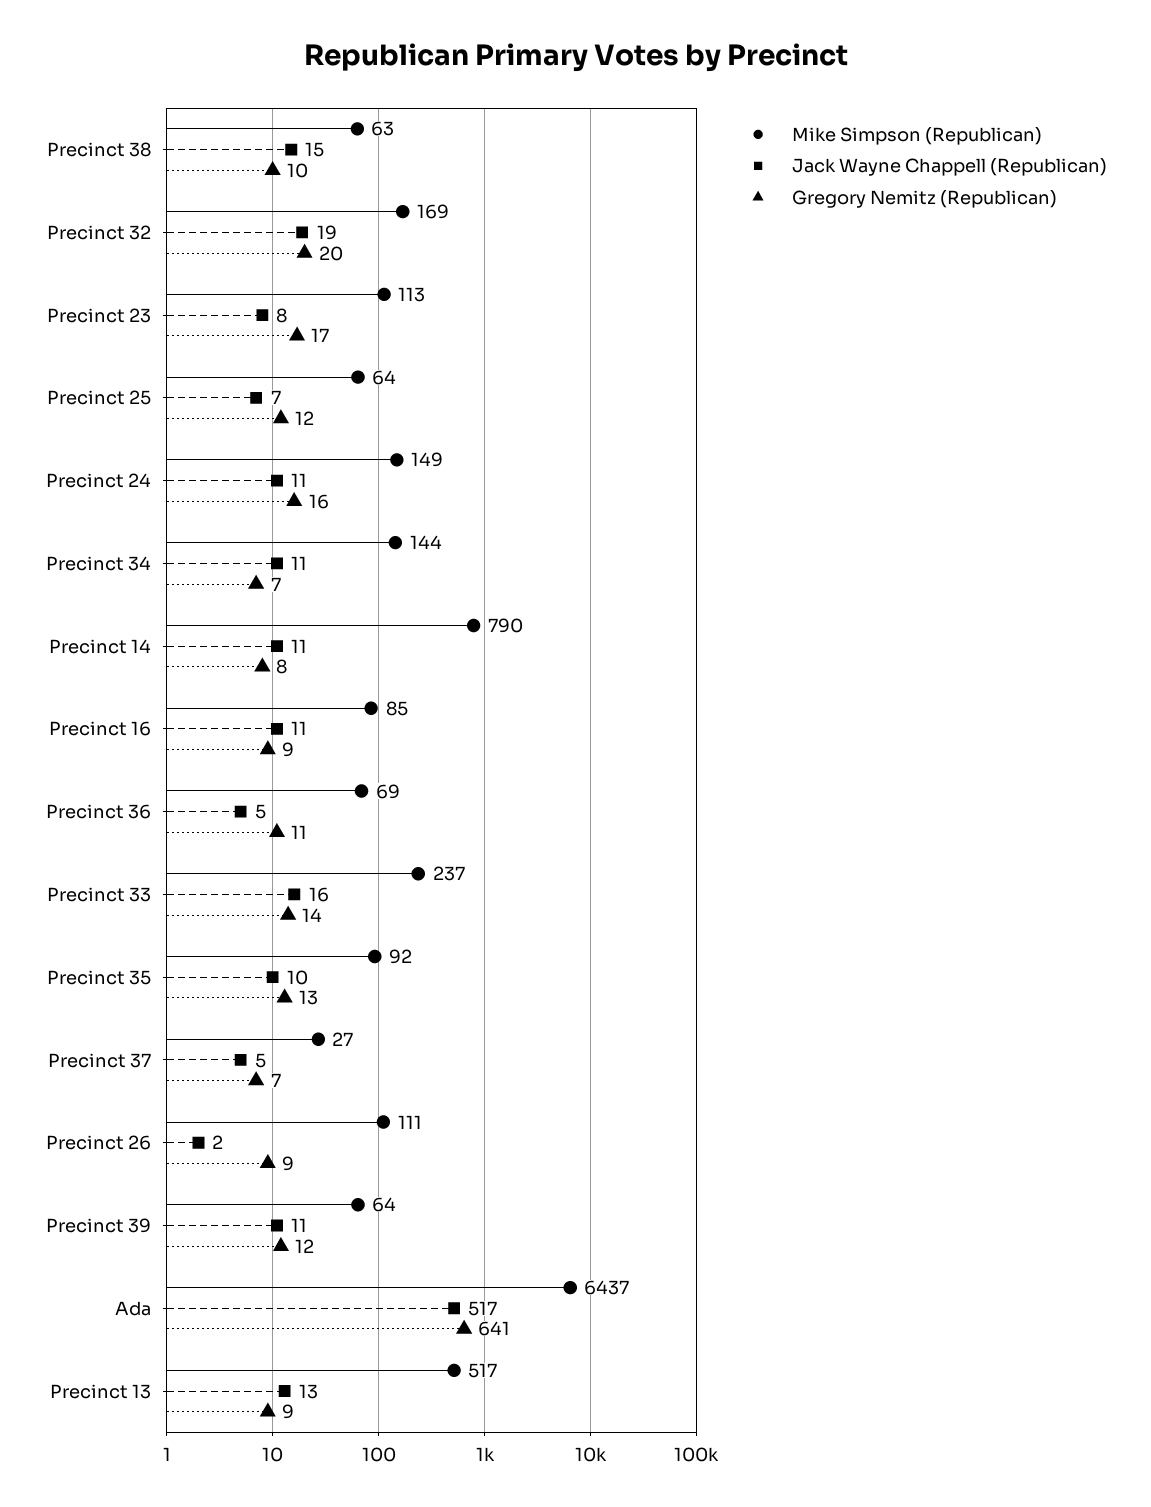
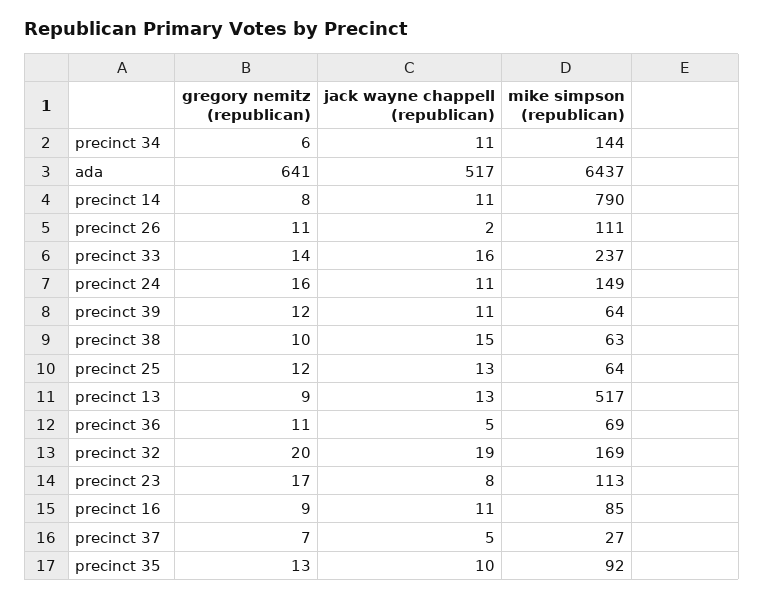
  {
    "Mike Simpson (Republican)": {
      "Precinct 38": 63,
      "Precinct 32": 169,
      "Precinct 23": 113,
      "Precinct 25": 64,
      "Precinct 24": 149,
      "Precinct 34": 144,
      "Precinct 14": 790,
      "Precinct 16": 85,
      "Precinct 36": 69,
      "Precinct 33": 237,
      "Precinct 35": 92,
      "Precinct 37": 27,
      "Precinct 26": 111,
      "Precinct 39": 64,
      "Ada": 6437,
      "Precinct 13": 517
    },
    "Jack Wayne Chappell (Republican)": {
      "Precinct 38": 15,
      "Precinct 32": 19,
      "Precinct 23": 8,
-     "Precinct 25": 7,
+     "Precinct 25": 13,
      "Precinct 24": 11,
      "Precinct 34": 11,
      "Precinct 14": 11,
      "Precinct 16": 11,
      "Precinct 36": 5,
      "Precinct 33": 16,
      "Precinct 35": 10,
      "Precinct 37": 5,
      "Precinct 26": 2,
      "Precinct 39": 11,
      "Ada": 517,
      "Precinct 13": 13
    },
    "Gregory Nemitz (Republican)": {
      "Precinct 38": 10,
      "Precinct 32": 20,
      "Precinct 23": 17,
      "Precinct 25": 12,
      "Precinct 24": 16,
-     "Precinct 34": 7,
+     "Precinct 34": 6,
      "Precinct 14": 8,
      "Precinct 16": 9,
      "Precinct 36": 11,
      "Precinct 33": 14,
      "Precinct 35": 13,
      "Precinct 37": 7,
-     "Precinct 26": 9,
+     "Precinct 26": 11,
      "Precinct 39": 12,
      "Ada": 641,
      "Precinct 13": 9
    }
  }

